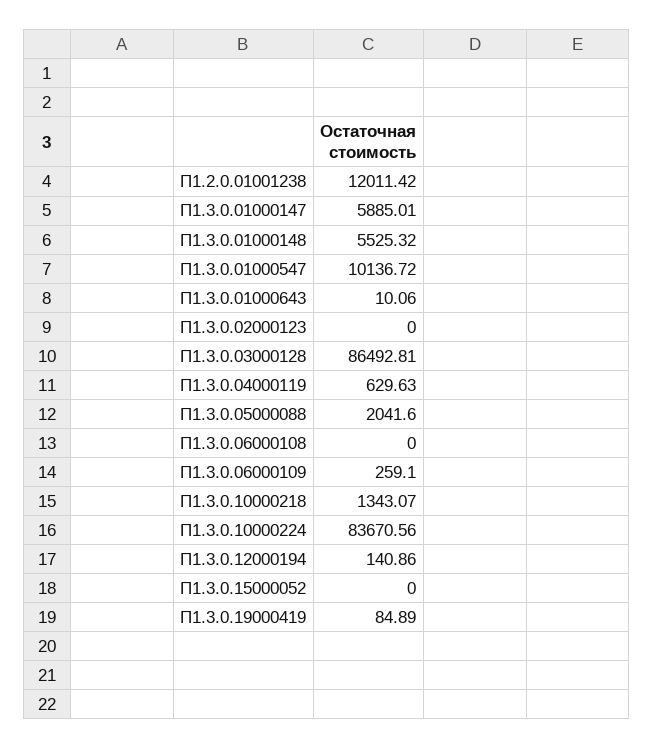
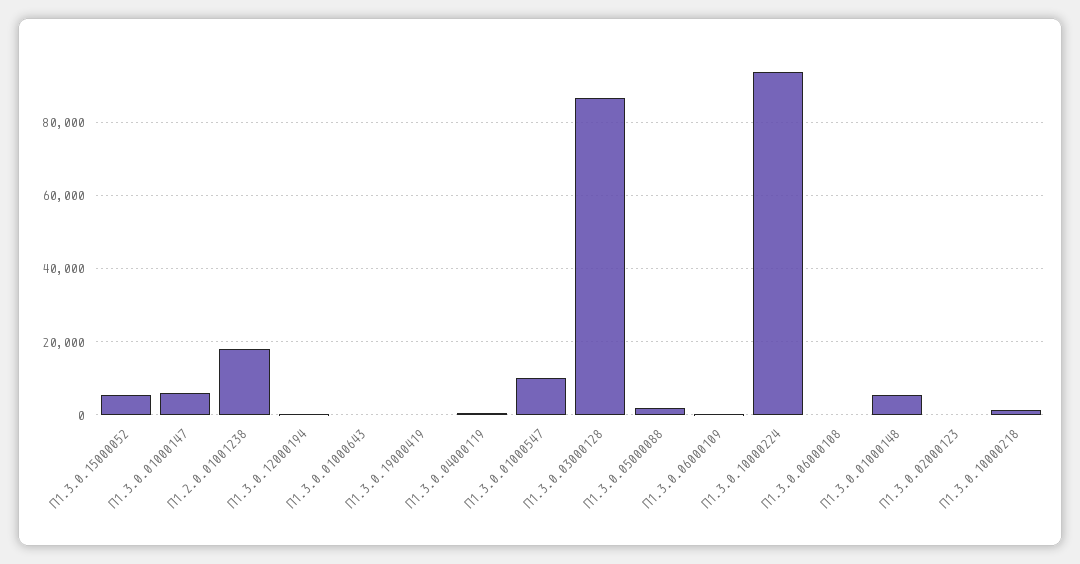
  {
-   "П1.2.0.01001238": 12011.42,
+   "П1.2.0.01001238": 18000,
    "П1.3.0.01000147": 5885.01,
    "П1.3.0.01000148": 5525.32,
    "П1.3.0.01000547": 10136.72,
    "П1.3.0.01000643": 10.06,
    "П1.3.0.02000123": 0,
    "П1.3.0.03000128": 86492.81,
    "П1.3.0.04000119": 629.63,
    "П1.3.0.05000088": 2041.6,
    "П1.3.0.06000108": 0,
    "П1.3.0.06000109": 259.1,
    "П1.3.0.10000218": 1343.07,
-   "П1.3.0.10000224": 83670.56,
+   "П1.3.0.10000224": 94000,
    "П1.3.0.12000194": 140.86,
-   "П1.3.0.15000052": 0,
+   "П1.3.0.15000052": 6000,
    "П1.3.0.19000419": 84.89
  }

